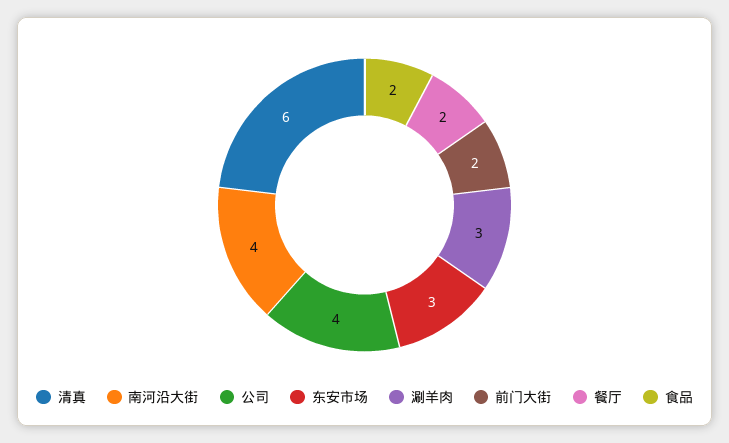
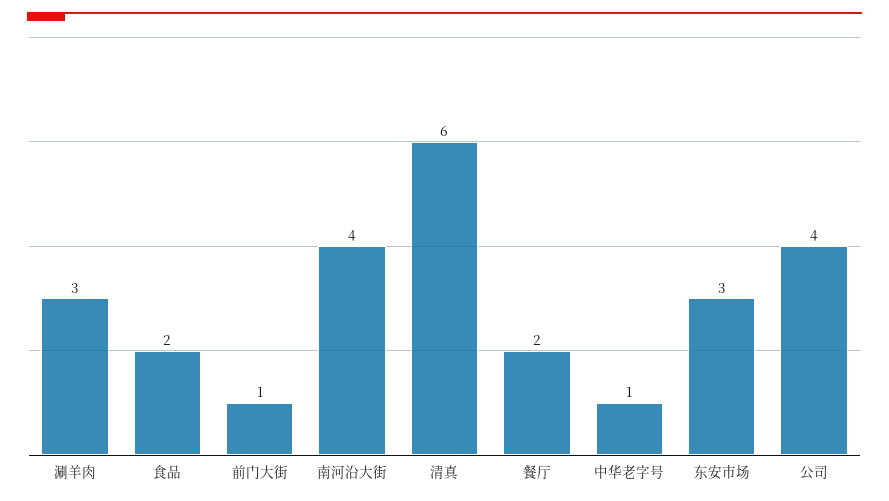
  {
    "清真": 6,
    "南河沿大街": 4,
    "公司": 4,
    "东安市场": 3,
    "涮羊肉": 3,
-   "前门大街": 2,
+   "前门大街": 1,
    "餐厅": 2,
-   "食品": 2
+   "食品": 2,
+   "中华老字号": 1
  }

